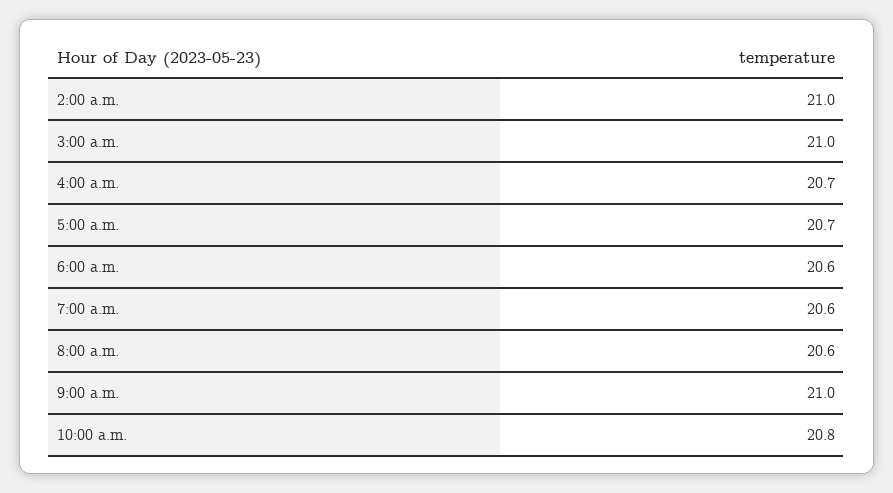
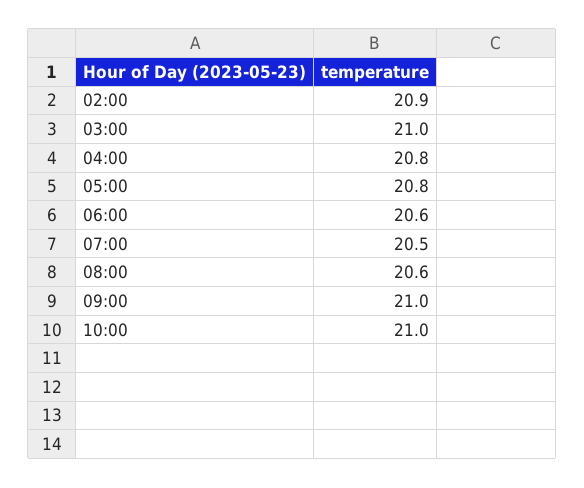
  {
-   "2:00 a.m.": 21,
+   "2:00 a.m.": 20.9,
    "3:00 a.m.": 21,
-   "4:00 a.m.": 20.7,
+   "4:00 a.m.": 20.8,
-   "5:00 a.m.": 20.7,
+   "5:00 a.m.": 20.8,
    "6:00 a.m.": 20.6,
-   "7:00 a.m.": 20.6,
+   "7:00 a.m.": 20.5,
    "8:00 a.m.": 20.6,
    "9:00 a.m.": 21,
-   "10:00 a.m.": 20.8
+   "10:00 a.m.": 21
  }

